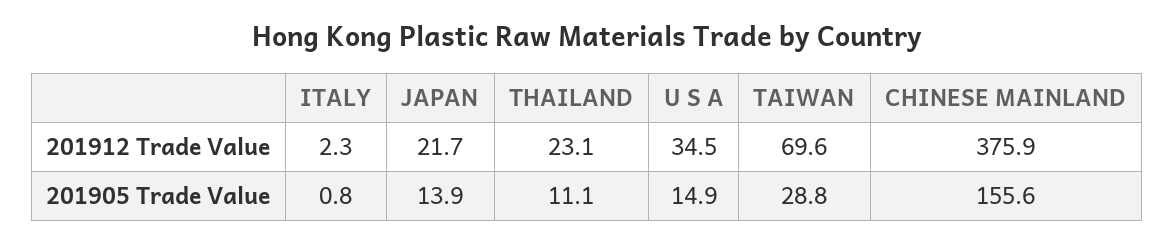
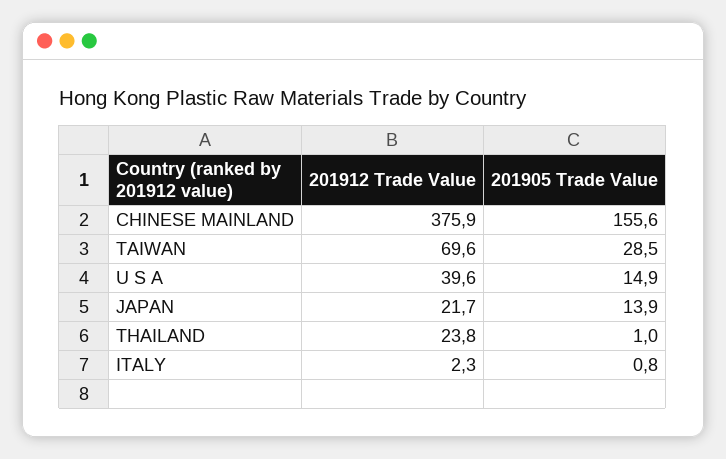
  {
    "ITALY": {
      "201912 Trade Value": 2.3,
      "201905 Trade Value": 0.8
    },
    "JAPAN": {
      "201912 Trade Value": 21.7,
      "201905 Trade Value": 13.9
    },
    "THAILAND": {
-     "201912 Trade Value": 23.1,
+     "201912 Trade Value": 23.8,
-     "201905 Trade Value": 11.1
+     "201905 Trade Value": 1
    },
    "U S A": {
-     "201912 Trade Value": 34.5,
+     "201912 Trade Value": 39.6,
      "201905 Trade Value": 14.9
    },
    "TAIWAN": {
      "201912 Trade Value": 69.6,
-     "201905 Trade Value": 28.8
+     "201905 Trade Value": 28.5
    },
    "CHINESE MAINLAND": {
      "201912 Trade Value": 375.9,
      "201905 Trade Value": 155.6
    }
  }

